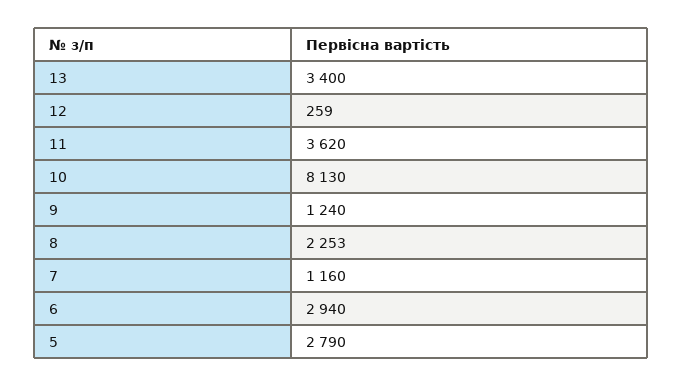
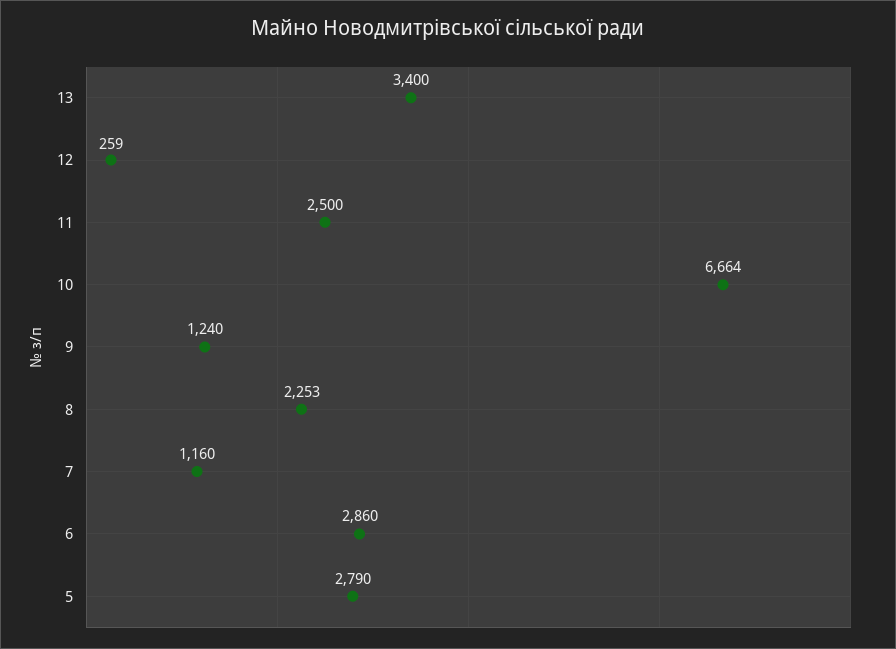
  {
    "13": 3400,
    "12": 259,
-   "11": 3620,
+   "11": 2500,
-   "10": 8130,
+   "10": 6664,
    "9": 1240,
    "8": 2253,
    "7": 1160,
-   "6": 2940,
+   "6": 2860,
    "5": 2790
  }

